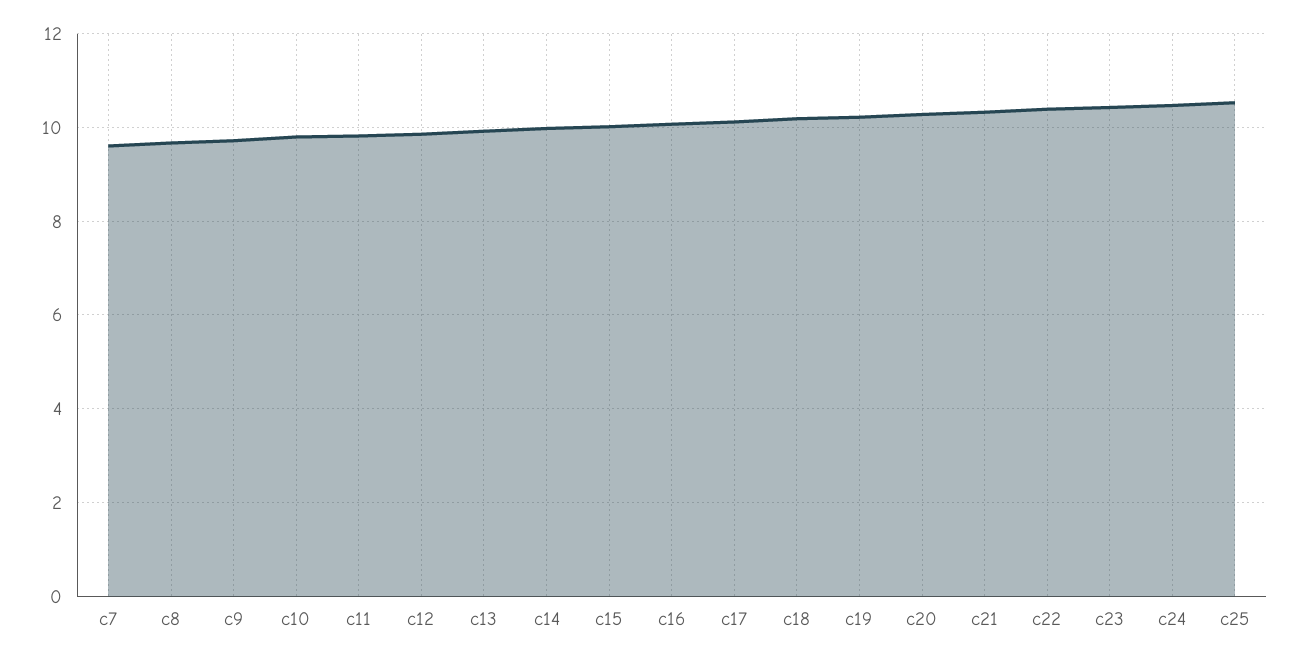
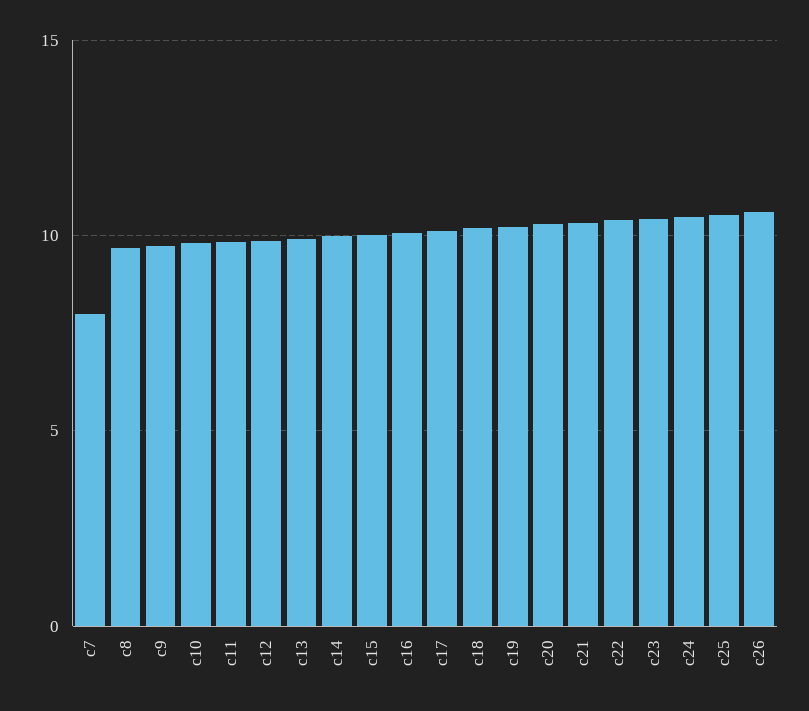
  {
-   "c7": 9.6,
+   "c7": 8,
    "c8": 9.6,
    "c9": 9.8,
    "c10": 9.8,
    "c11": 9.8,
    "c12": 9.8,
    "c13": 10,
    "c14": 10,
    "c15": 10,
    "c16": 10,
    "c17": 10.2,
    "c18": 10.2,
    "c19": 10.2,
    "c20": 10.2,
    "c21": 10.4,
    "c22": 10.4,
    "c23": 10.4,
    "c24": 10.4,
-   "c25": 10.6
+   "c25": 10.6,
+   "c26": 10.5
  }

